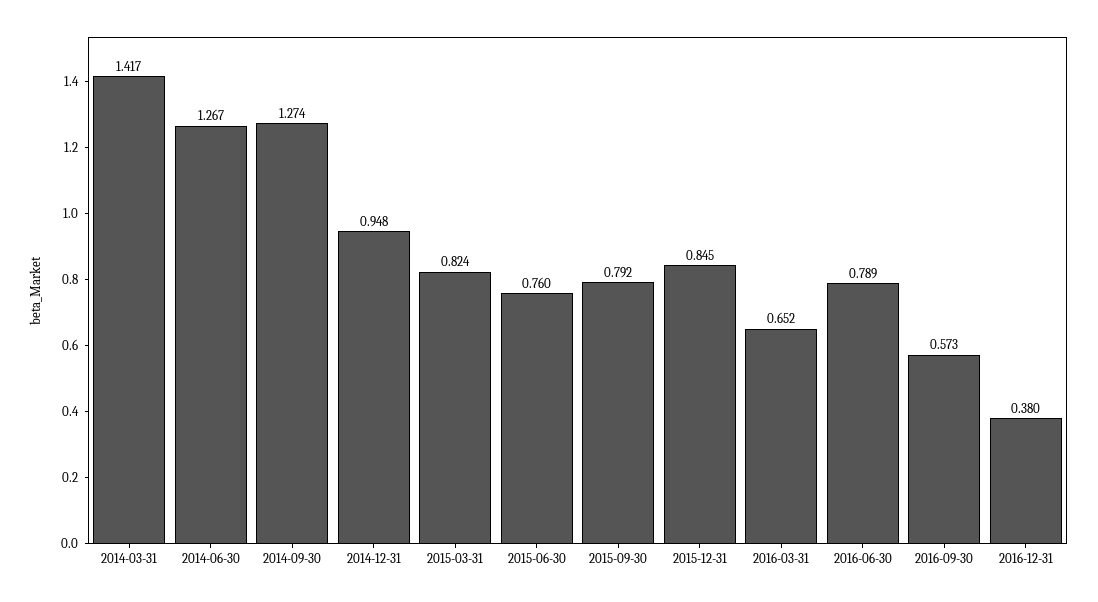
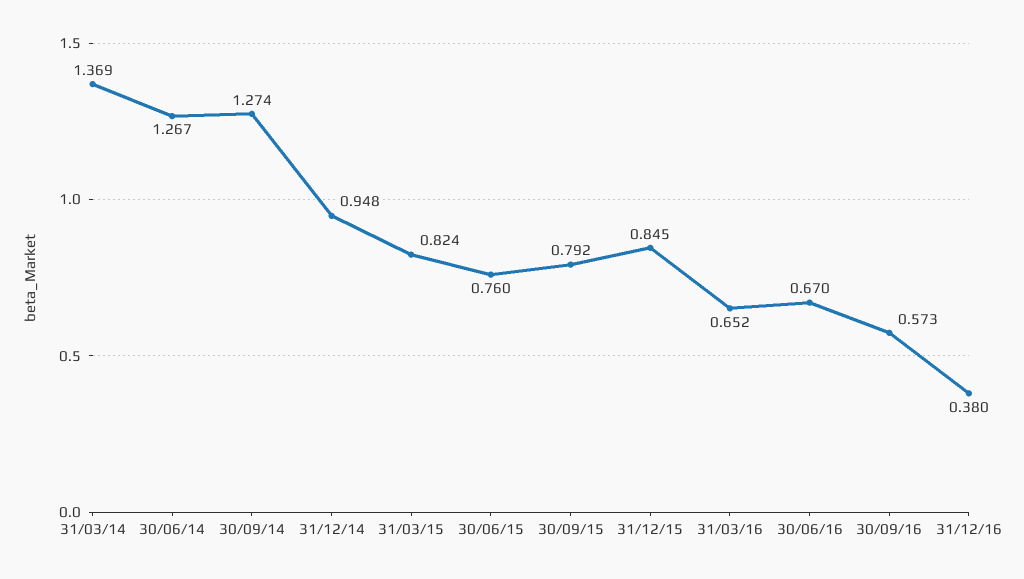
  {
-   "2014-03-31": 1.417,
+   "2014-03-31": 1.369,
    "2014-06-30": 1.267,
    "2014-09-30": 1.274,
    "2014-12-31": 0.948,
    "2015-03-31": 0.824,
    "2015-06-30": 0.76,
    "2015-09-30": 0.792,
    "2015-12-31": 0.845,
    "2016-03-31": 0.652,
-   "2016-06-30": 0.789,
+   "2016-06-30": 0.67,
    "2016-09-30": 0.573,
    "2016-12-31": 0.38
  }

